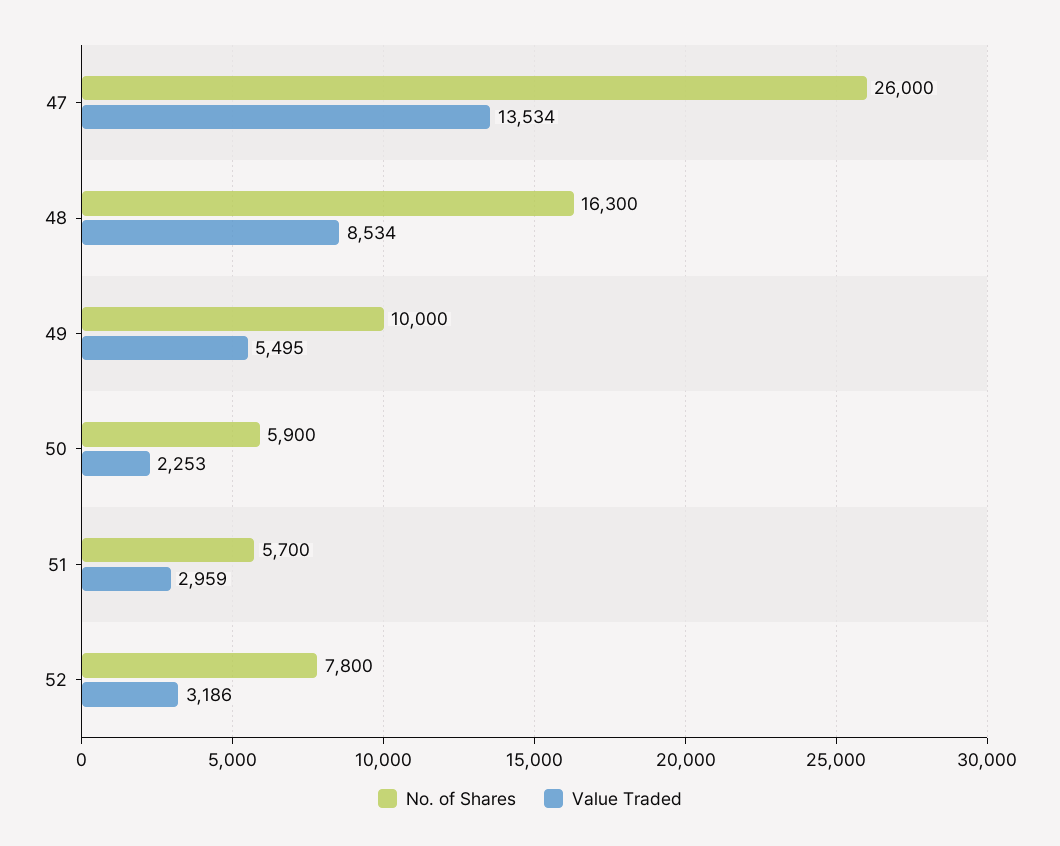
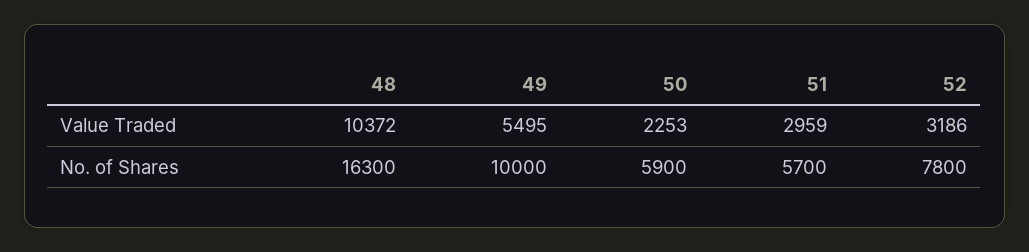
  {
    "No. of Shares": {
-     "47": 26000,
      "48": 16300,
      "49": 10000,
      "50": 5900,
      "51": 5700,
      "52": 7800
    },
    "Value Traded": {
-     "47": 13534,
-     "48": 8534,
+     "48": 10372,
      "49": 5495,
      "50": 2253,
      "51": 2959,
      "52": 3186
    }
  }

